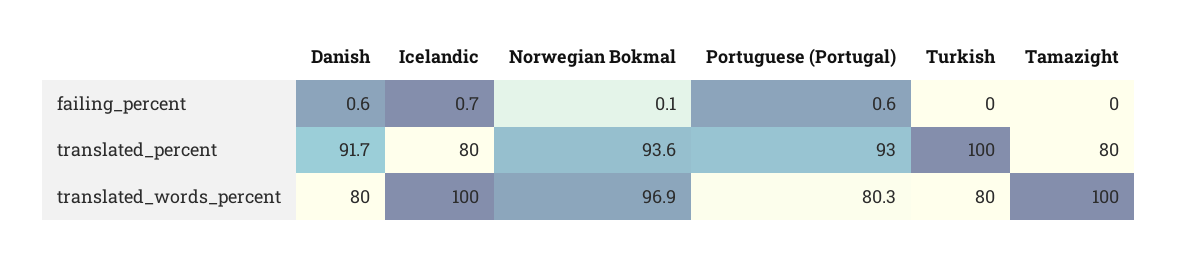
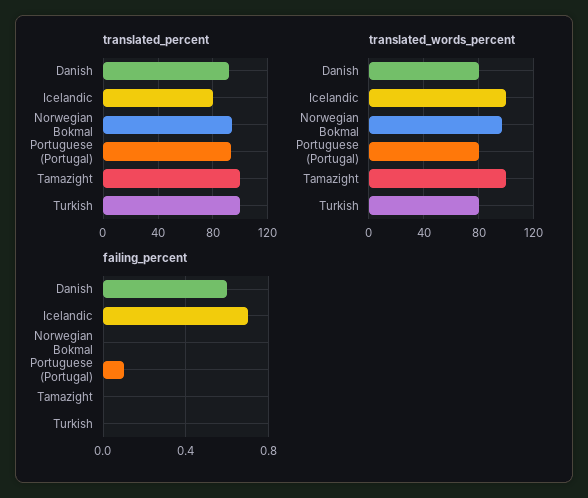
  {
    "failing_percent": {
      "Danish": 0.6,
      "Icelandic": 0.7,
-     "Norwegian Bokmal": 0.1,
+     "Norwegian Bokmal": 0,
-     "Portuguese (Portugal)": 0.6,
+     "Portuguese (Portugal)": 0.1,
      "Turkish": 0,
      "Tamazight": 0
    },
    "translated_percent": {
      "Danish": 91.7,
      "Icelandic": 80,
      "Norwegian Bokmal": 93.6,
      "Portuguese (Portugal)": 93,
      "Turkish": 100,
-     "Tamazight": 80
+     "Tamazight": 100
    },
    "translated_words_percent": {
      "Danish": 80,
      "Icelandic": 100,
      "Norwegian Bokmal": 96.9,
      "Portuguese (Portugal)": 80.3,
      "Turkish": 80,
      "Tamazight": 100
    }
  }

